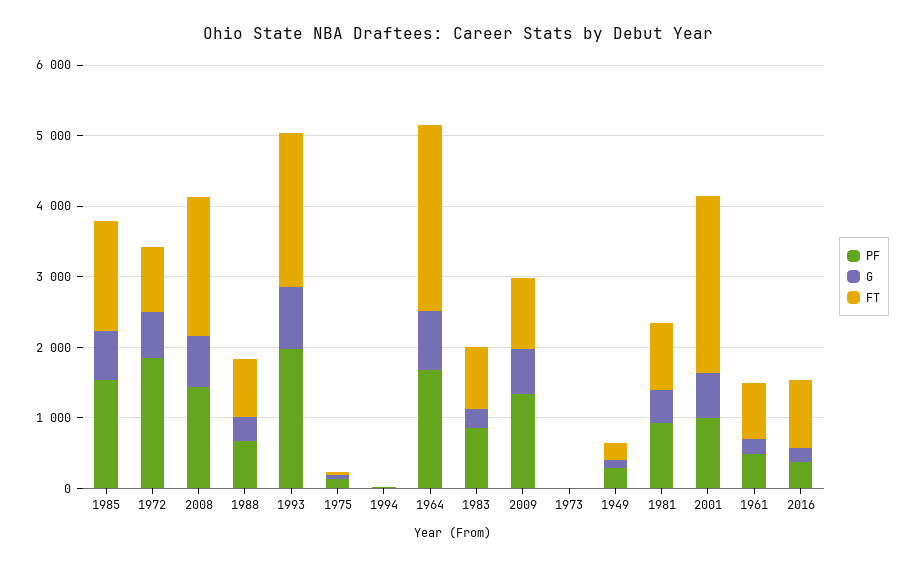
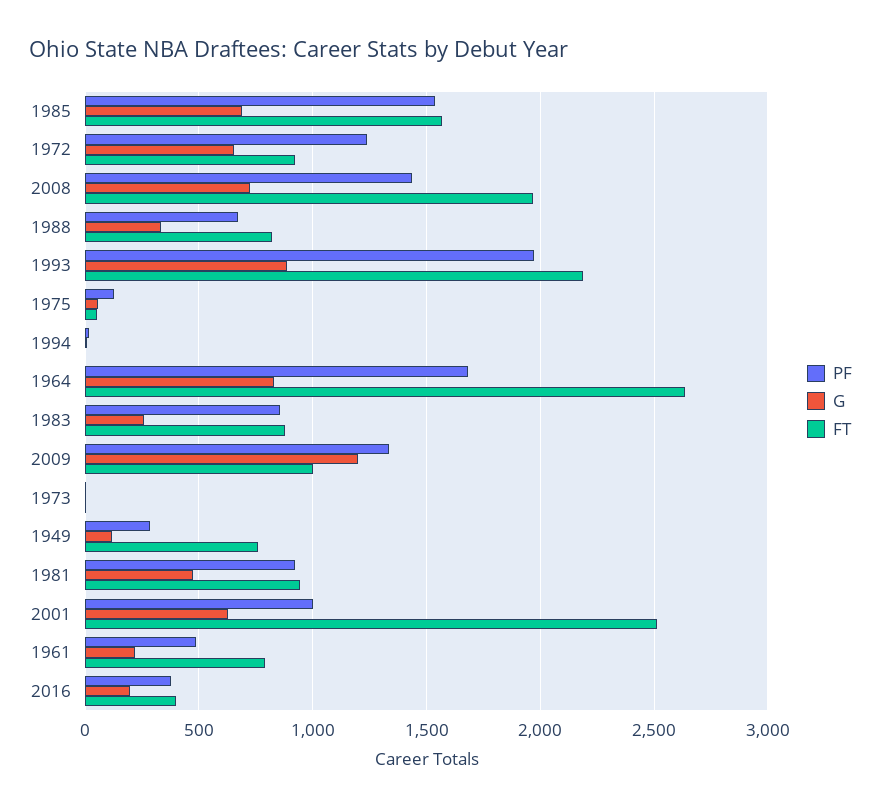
  {
    "PF": {
      "1985": 1550,
-     "1972": 1800,
+     "1972": 1250,
      "2008": 1450,
      "1988": 650,
      "1993": 1950,
      "1975": 150,
      "1994": 0,
      "1964": 1700,
      "1983": 850,
      "2009": 1350,
      "1973": 0,
      "1949": 300,
      "1981": 900,
      "2001": 1000,
      "1961": 500,
      "2016": 400
    },
    "G": {
      "1985": 700,
      "1972": 650,
      "2008": 700,
      "1988": 350,
      "1993": 900,
      "1975": 50,
      "1994": 0,
      "1964": 850,
      "1983": 250,
-     "2009": 600,
+     "2009": 1200,
      "1973": 0,
      "1949": 100,
      "1981": 450,
      "2001": 650,
      "1961": 200,
      "2016": 200
    },
    "FT": {
      "1985": 1550,
      "1972": 900,
      "2008": 1950,
      "1988": 800,
      "1993": 2200,
      "1975": 50,
      "1994": 0,
      "1964": 2650,
      "1983": 900,
      "2009": 1000,
      "1973": 0,
-     "1949": 200,
+     "1949": 750,
      "1981": 950,
      "2001": 2500,
      "1961": 800,
-     "2016": 1000
+     "2016": 400
    }
  }

